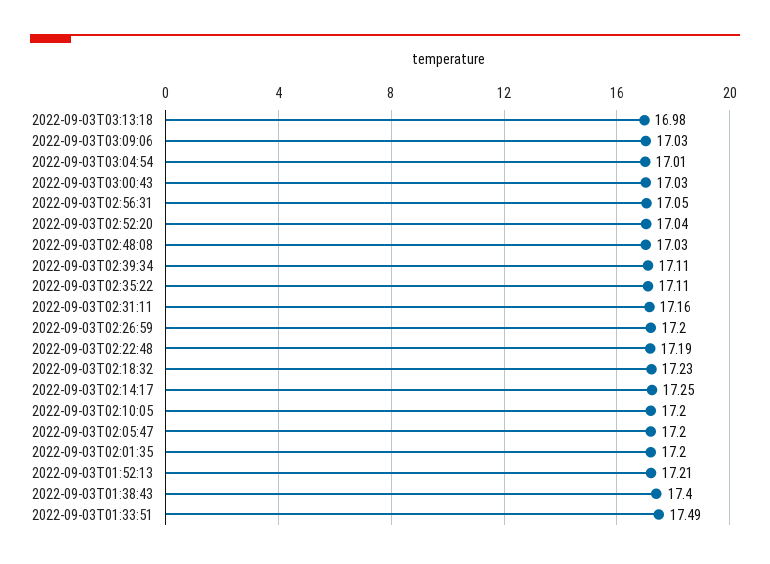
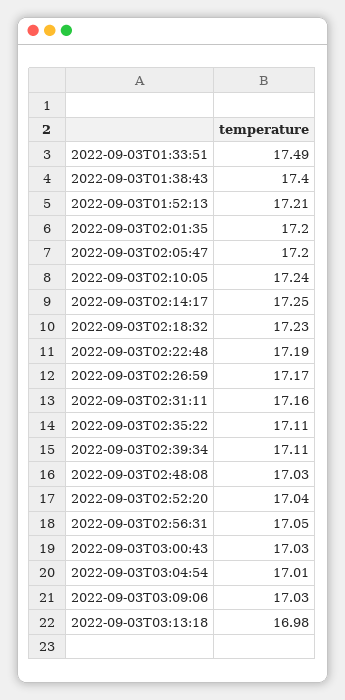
  {
    "2022-09-03T03:13:18": 16.98,
    "2022-09-03T03:09:06": 17.03,
    "2022-09-03T03:04:54": 17.01,
    "2022-09-03T03:00:43": 17.03,
    "2022-09-03T02:56:31": 17.05,
    "2022-09-03T02:52:20": 17.04,
    "2022-09-03T02:48:08": 17.03,
    "2022-09-03T02:39:34": 17.11,
    "2022-09-03T02:35:22": 17.11,
    "2022-09-03T02:31:11": 17.16,
-   "2022-09-03T02:26:59": 17.2,
+   "2022-09-03T02:26:59": 17.17,
    "2022-09-03T02:22:48": 17.19,
    "2022-09-03T02:18:32": 17.23,
    "2022-09-03T02:14:17": 17.25,
-   "2022-09-03T02:10:05": 17.2,
+   "2022-09-03T02:10:05": 17.24,
    "2022-09-03T02:05:47": 17.2,
    "2022-09-03T02:01:35": 17.2,
    "2022-09-03T01:52:13": 17.21,
    "2022-09-03T01:38:43": 17.4,
    "2022-09-03T01:33:51": 17.49
  }

